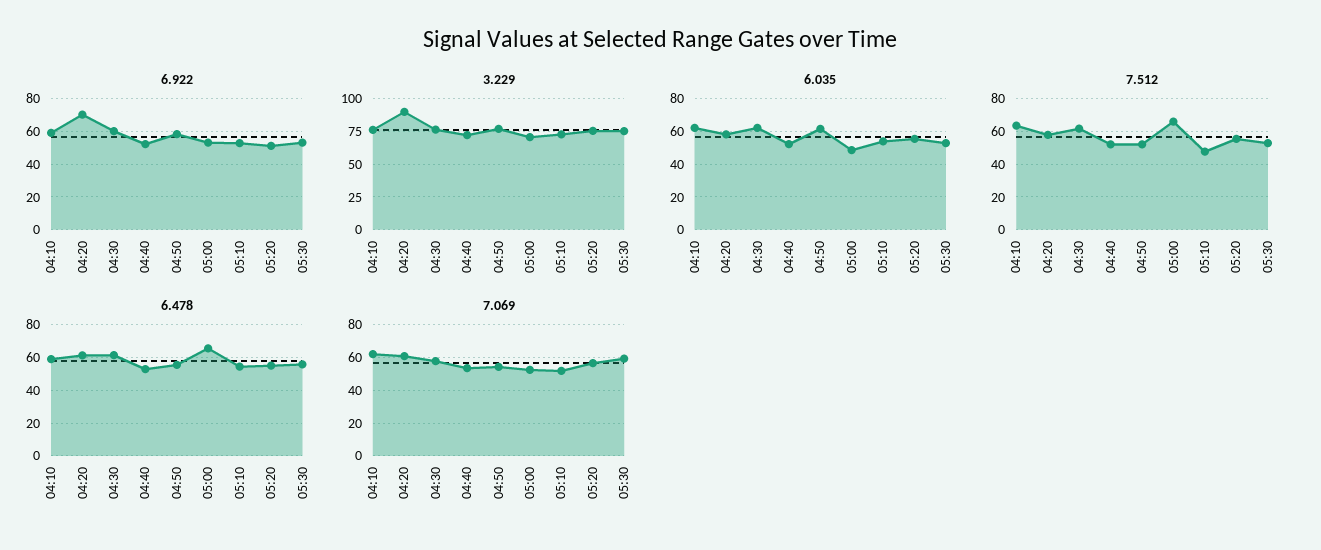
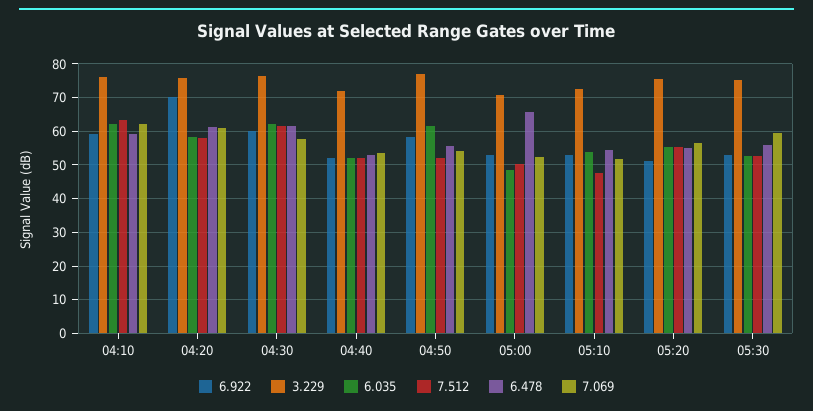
  {
    "6.922": {
      "04:10": 60,
      "04:20": 70,
      "04:30": 60,
      "04:40": 52,
      "04:50": 58,
      "05:00": 54,
      "05:10": 52,
      "05:20": 52,
      "05:30": 54
    },
    "3.229": {
      "04:10": 76,
-     "04:20": 90,
+     "04:20": 76,
      "04:30": 76,
      "04:40": 72,
      "04:50": 78,
      "05:00": 70,
      "05:10": 72,
      "05:20": 76,
      "05:30": 76
    },
    "6.035": {
      "04:10": 62,
      "04:20": 58,
      "04:30": 62,
      "04:40": 52,
      "04:50": 62,
      "05:00": 48,
      "05:10": 54,
      "05:20": 56,
      "05:30": 52
    },
    "7.512": {
      "04:10": 64,
      "04:20": 58,
      "04:30": 62,
      "04:40": 52,
      "04:50": 52,
-     "05:00": 65,
+     "05:00": 50,
      "05:10": 48,
      "05:20": 56,
      "05:30": 52
    },
    "6.478": {
      "04:10": 60,
      "04:20": 62,
      "04:30": 62,
      "04:40": 54,
      "04:50": 56,
      "05:00": 66,
      "05:10": 54,
      "05:20": 56,
      "05:30": 56
    },
    "7.069": {
      "04:10": 62,
      "04:20": 60,
      "04:30": 58,
      "04:40": 54,
      "04:50": 54,
      "05:00": 52,
      "05:10": 52,
      "05:20": 56,
      "05:30": 60
    }
  }

